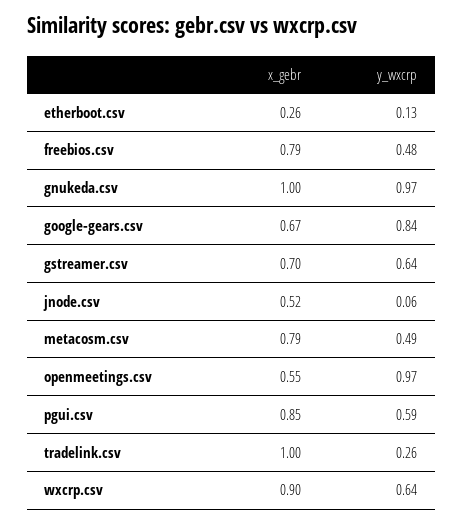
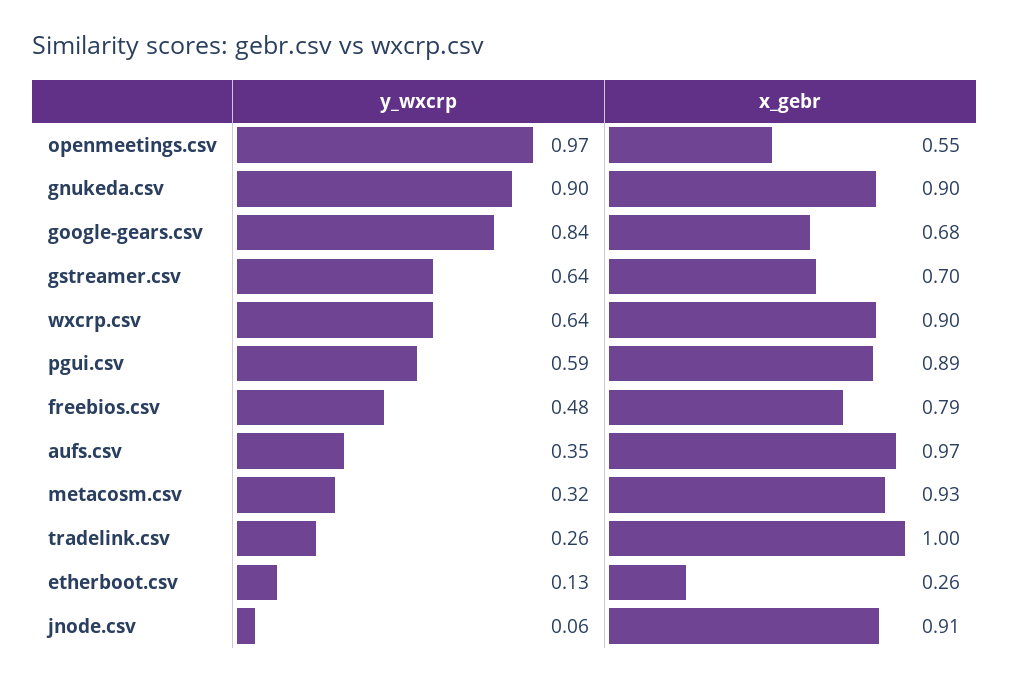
  {
    "x_gebr": {
      "etherboot.csv": 0.26,
      "freebios.csv": 0.79,
-     "gnukeda.csv": 1,
+     "gnukeda.csv": 0.9,
-     "google-gears.csv": 0.67,
+     "google-gears.csv": 0.68,
      "gstreamer.csv": 0.7,
-     "jnode.csv": 0.52,
+     "jnode.csv": 0.91,
-     "metacosm.csv": 0.79,
+     "metacosm.csv": 0.93,
      "openmeetings.csv": 0.55,
-     "pgui.csv": 0.85,
+     "pgui.csv": 0.89,
      "tradelink.csv": 1,
-     "wxcrp.csv": 0.9
+     "wxcrp.csv": 0.9,
+     "aufs.csv": 0.97
    },
    "y_wxcrp": {
      "etherboot.csv": 0.13,
      "freebios.csv": 0.48,
-     "gnukeda.csv": 0.97,
+     "gnukeda.csv": 0.9,
      "google-gears.csv": 0.84,
      "gstreamer.csv": 0.64,
      "jnode.csv": 0.06,
-     "metacosm.csv": 0.49,
+     "metacosm.csv": 0.32,
      "openmeetings.csv": 0.97,
      "pgui.csv": 0.59,
      "tradelink.csv": 0.26,
-     "wxcrp.csv": 0.64
+     "wxcrp.csv": 0.64,
+     "aufs.csv": 0.35
    }
  }

